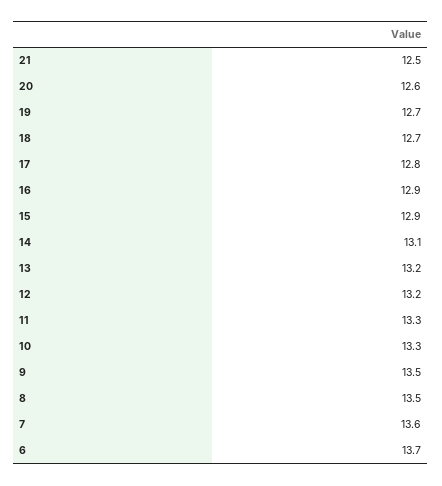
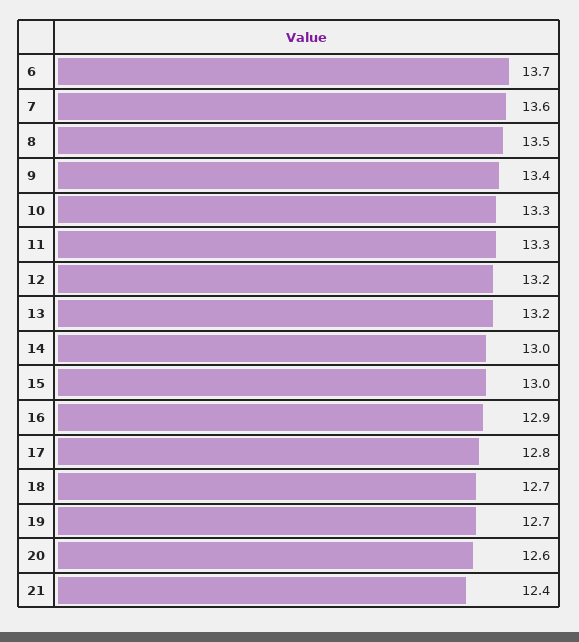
  {
-   "21": 12.5,
+   "21": 12.4,
    "20": 12.6,
    "19": 12.7,
    "18": 12.7,
    "17": 12.8,
    "16": 12.9,
-   "15": 12.9,
+   "15": 13,
-   "14": 13.1,
+   "14": 13,
    "13": 13.2,
    "12": 13.2,
    "11": 13.3,
    "10": 13.3,
-   "9": 13.5,
+   "9": 13.4,
    "8": 13.5,
    "7": 13.6,
    "6": 13.7
  }

